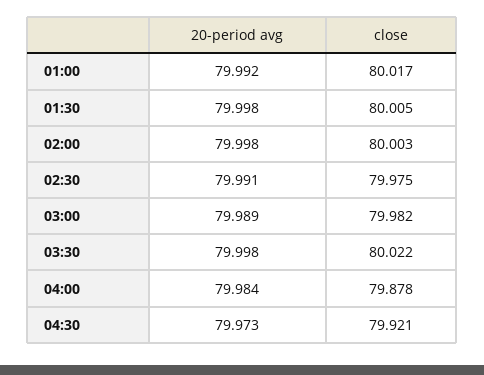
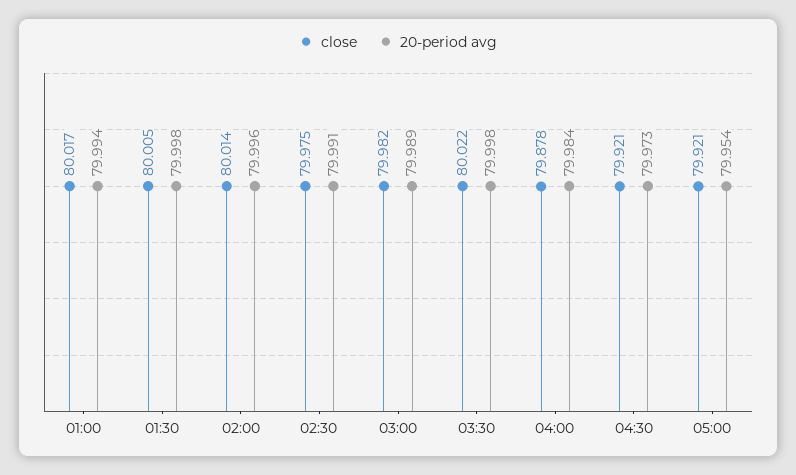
  {
    "20-period avg": {
-     "01:00": 79.992,
+     "01:00": 79.994,
      "01:30": 79.998,
-     "02:00": 79.998,
+     "02:00": 79.996,
      "02:30": 79.991,
      "03:00": 79.989,
      "03:30": 79.998,
      "04:00": 79.984,
-     "04:30": 79.973
+     "04:30": 79.973,
+     "05:00": 79.954
    },
    "close": {
      "01:00": 80.017,
      "01:30": 80.005,
-     "02:00": 80.003,
+     "02:00": 80.014,
      "02:30": 79.975,
      "03:00": 79.982,
      "03:30": 80.022,
      "04:00": 79.878,
-     "04:30": 79.921
+     "04:30": 79.921,
+     "05:00": 79.921
    }
  }

